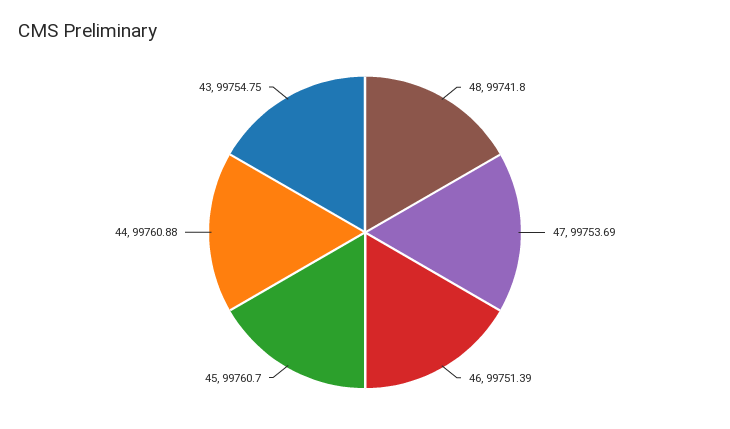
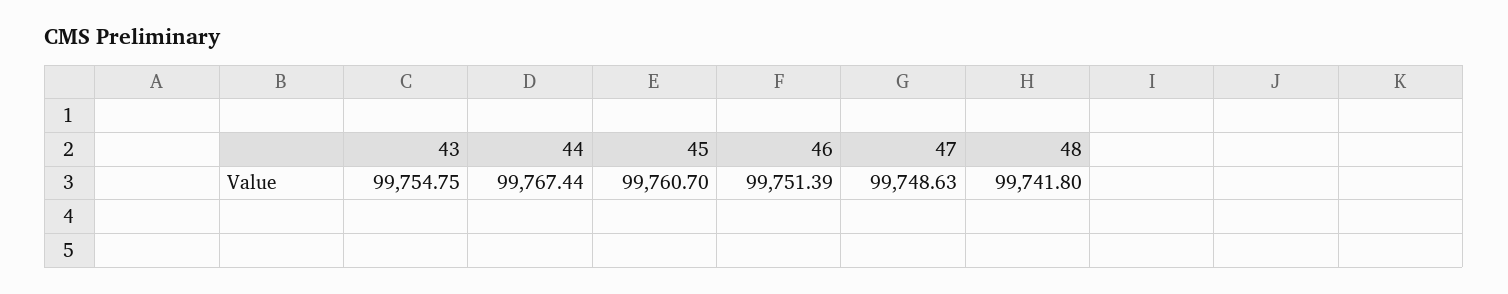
  {
    "48": 99741.8,
-   "47": 99753.69,
+   "47": 99748.63,
    "46": 99751.39,
    "45": 99760.7,
-   "44": 99760.88,
+   "44": 99767.44,
    "43": 99754.75
  }

